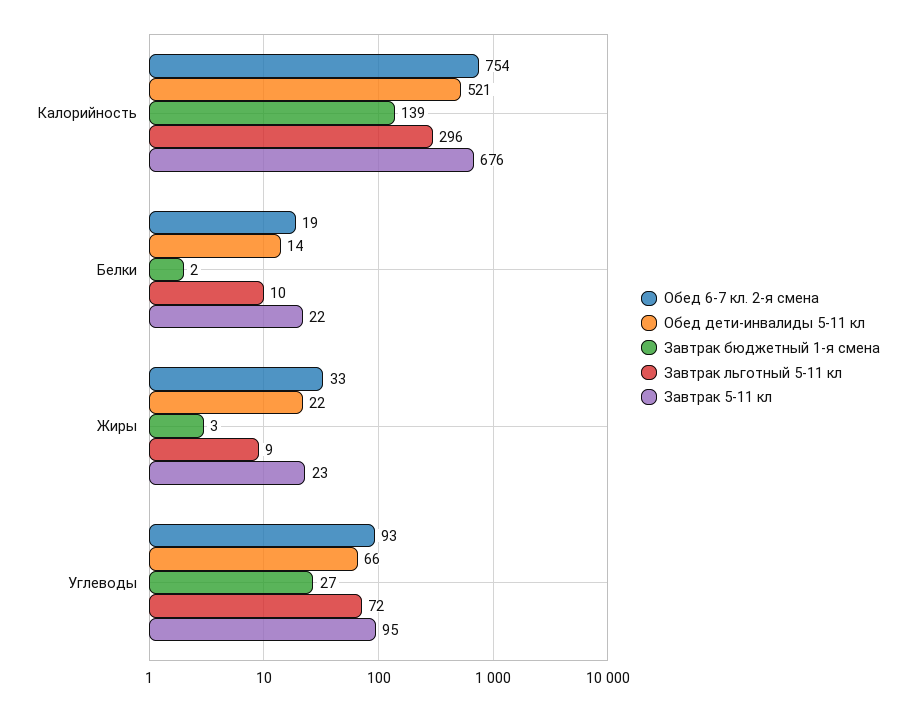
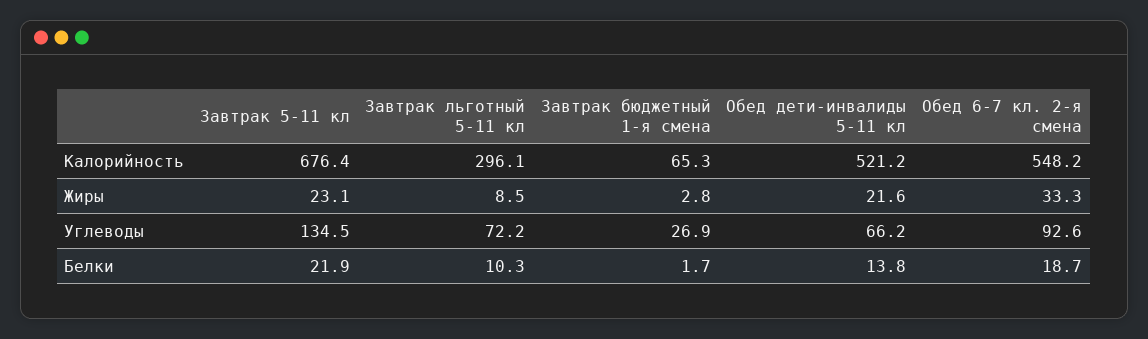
  {
    "Обед 6-7 кл. 2-я смена": {
-     "Калорийность": 754,
+     "Калорийность": 548.2,
      "Белки": 18.7,
      "Жиры": 33.3,
      "Углеводы": 92.6
    },
    "Обед дети-инвалиды 5-11 кл": {
      "Калорийность": 521.2,
      "Белки": 13.8,
      "Жиры": 21.6,
      "Углеводы": 66.2
    },
    "Завтрак бюджетный 1-я смена": {
-     "Калорийность": 139,
+     "Калорийность": 65.3,
      "Белки": 1.7,
      "Жиры": 2.8,
      "Углеводы": 26.9
    },
    "Завтрак льготный 5-11 кл": {
      "Калорийность": 296.1,
      "Белки": 10.3,
      "Жиры": 8.5,
      "Углеводы": 72.2
    },
    "Завтрак 5-11 кл": {
      "Калорийность": 676.4,
      "Белки": 21.9,
      "Жиры": 23.1,
-     "Углеводы": 95
+     "Углеводы": 134.5
    }
  }

